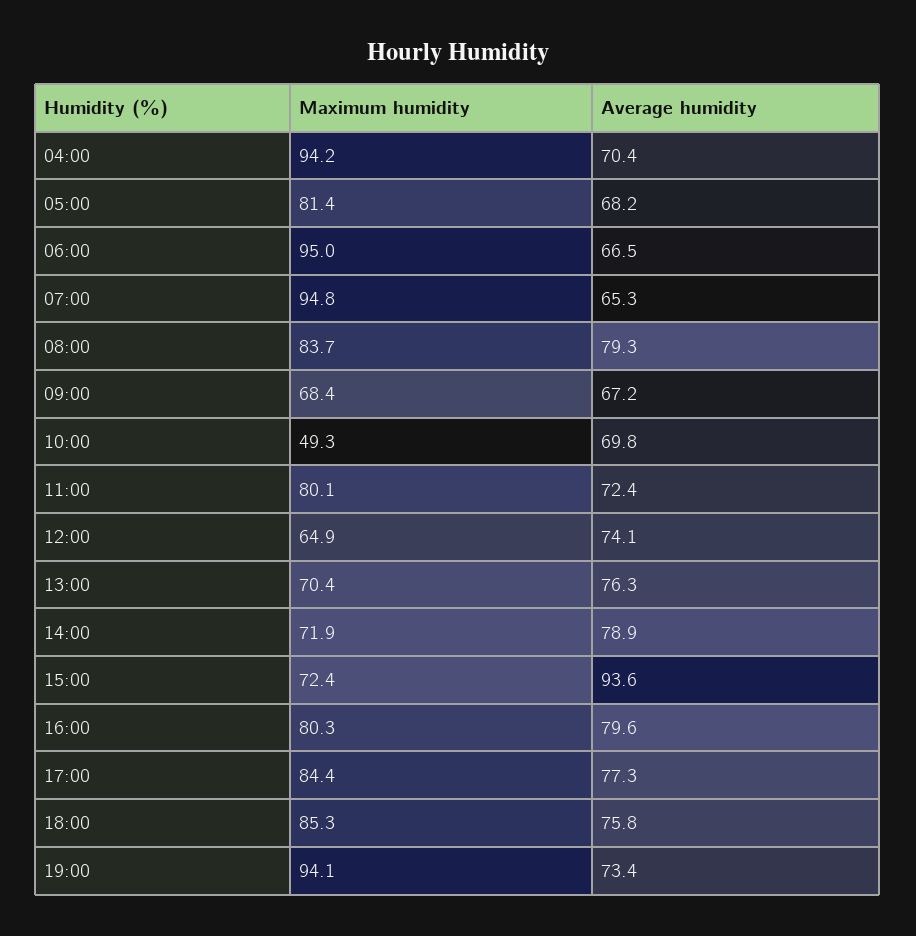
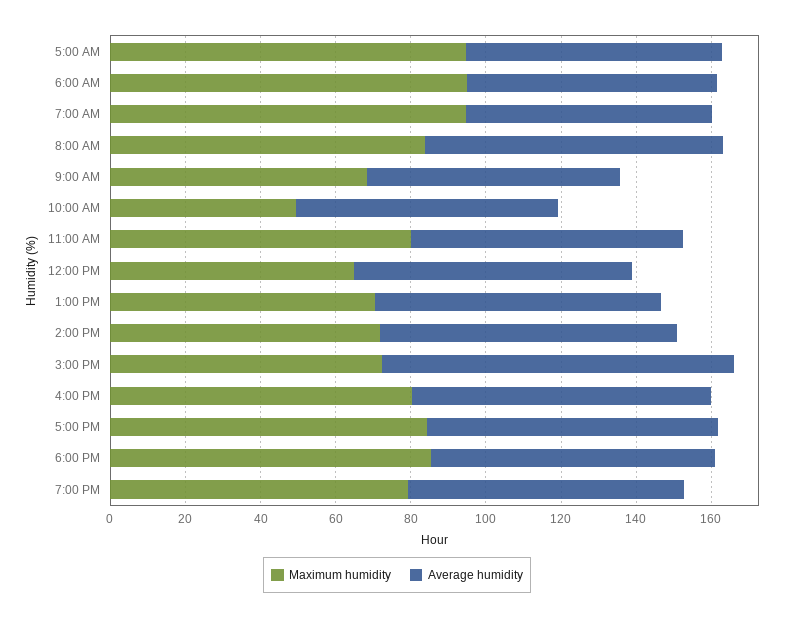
  {
    "Maximum humidity": {
-     "04:00": 94.2,
-     "05:00": 81.4,
+     "05:00": 95,
      "06:00": 95,
      "07:00": 94.8,
      "08:00": 83.7,
      "09:00": 68.4,
      "10:00": 49.3,
      "11:00": 80.1,
      "12:00": 64.9,
      "13:00": 70.4,
      "14:00": 71.9,
      "15:00": 72.4,
      "16:00": 80.3,
      "17:00": 84.4,
      "18:00": 85.3,
-     "19:00": 94.1
+     "19:00": 80
    },
    "Average humidity": {
-     "04:00": 70.4,
      "05:00": 68.2,
      "06:00": 66.5,
      "07:00": 65.3,
      "08:00": 79.3,
      "09:00": 67.2,
      "10:00": 69.8,
      "11:00": 72.4,
      "12:00": 74.1,
      "13:00": 76.3,
      "14:00": 78.9,
      "15:00": 93.6,
      "16:00": 79.6,
      "17:00": 77.3,
      "18:00": 75.8,
      "19:00": 73.4
    }
  }

